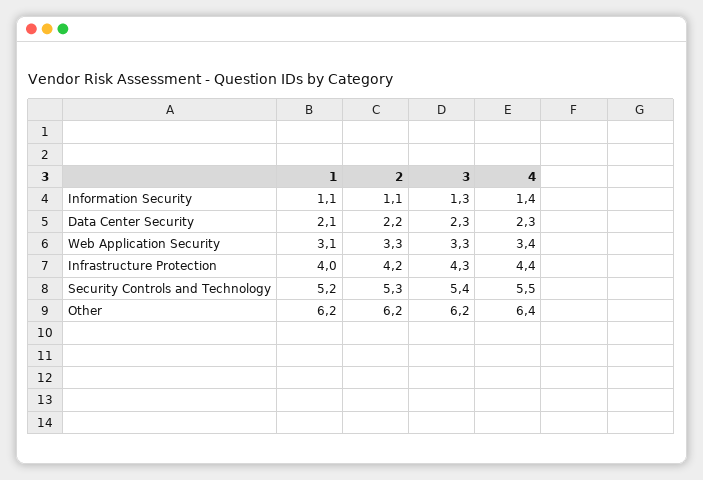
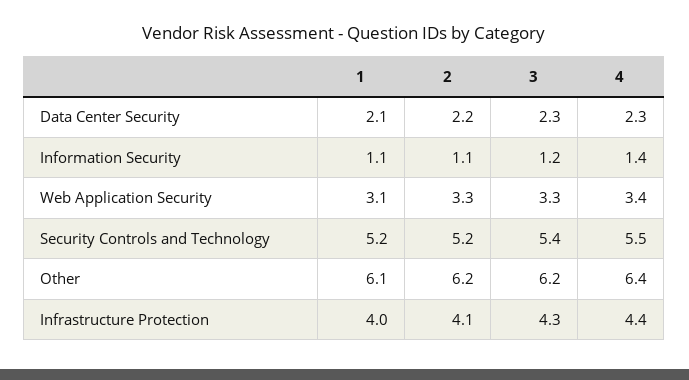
  {
    "1": {
      "Information Security": 1.1,
      "Data Center Security": 2.1,
      "Web Application Security": 3.1,
      "Infrastructure Protection": 4,
      "Security Controls and Technology": 5.2,
-     "Other": 6.2
+     "Other": 6.1
    },
    "2": {
      "Information Security": 1.1,
      "Data Center Security": 2.2,
      "Web Application Security": 3.3,
-     "Infrastructure Protection": 4.2,
+     "Infrastructure Protection": 4.1,
-     "Security Controls and Technology": 5.3,
+     "Security Controls and Technology": 5.2,
      "Other": 6.2
    },
    "3": {
-     "Information Security": 1.3,
+     "Information Security": 1.2,
      "Data Center Security": 2.3,
      "Web Application Security": 3.3,
      "Infrastructure Protection": 4.3,
      "Security Controls and Technology": 5.4,
      "Other": 6.2
    },
    "4": {
      "Information Security": 1.4,
      "Data Center Security": 2.3,
      "Web Application Security": 3.4,
      "Infrastructure Protection": 4.4,
      "Security Controls and Technology": 5.5,
      "Other": 6.4
    }
  }

